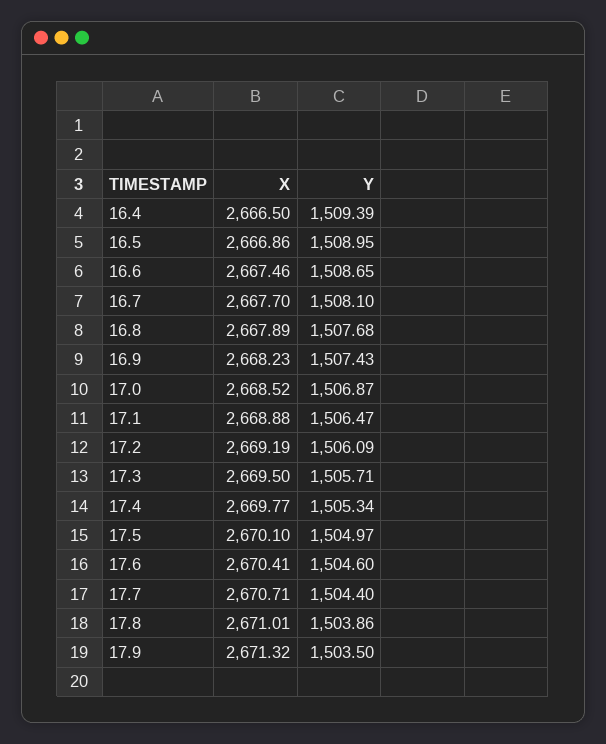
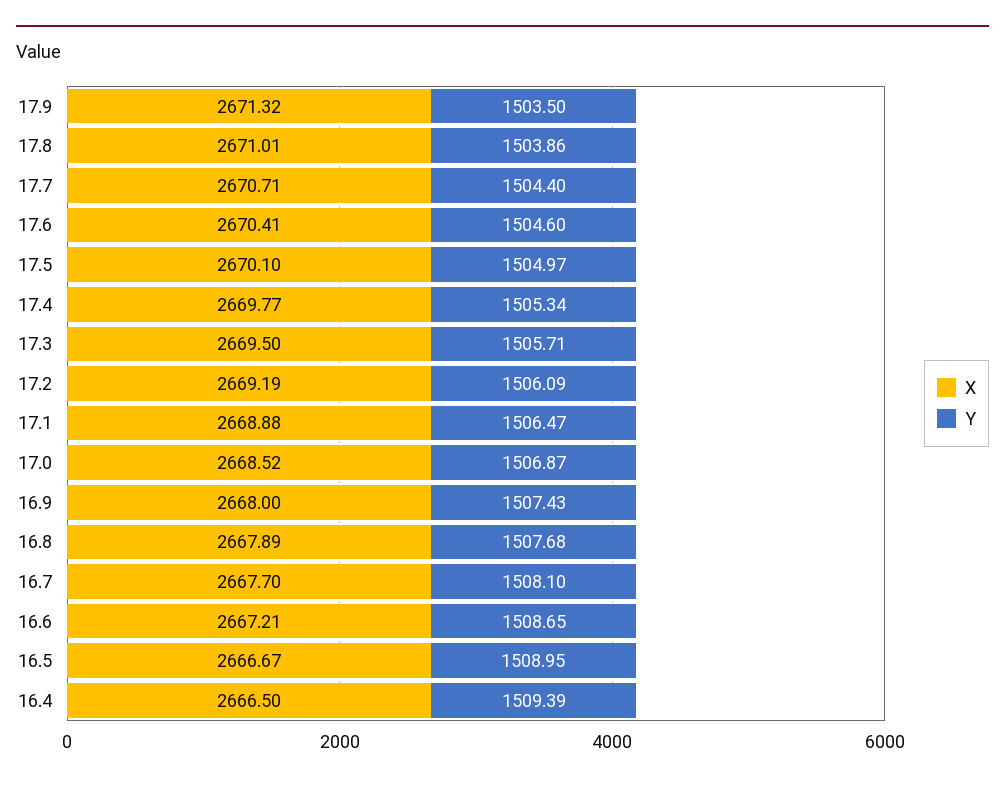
  {
    "X": {
      "16.4": 2666.5,
-     "16.5": 2666.86,
+     "16.5": 2666.67,
-     "16.6": 2667.46,
+     "16.6": 2667.21,
      "16.7": 2667.7,
      "16.8": 2667.89,
-     "16.9": 2668.23,
+     "16.9": 2668,
      "17.0": 2668.52,
      "17.1": 2668.88,
      "17.2": 2669.19,
      "17.3": 2669.5,
      "17.4": 2669.77,
      "17.5": 2670.1,
      "17.6": 2670.41,
      "17.7": 2670.71,
      "17.8": 2671.01,
      "17.9": 2671.32
    },
    "Y": {
      "16.4": 1509.39,
      "16.5": 1508.95,
      "16.6": 1508.65,
      "16.7": 1508.1,
      "16.8": 1507.68,
      "16.9": 1507.43,
      "17.0": 1506.87,
      "17.1": 1506.47,
      "17.2": 1506.09,
      "17.3": 1505.71,
      "17.4": 1505.34,
      "17.5": 1504.97,
      "17.6": 1504.6,
      "17.7": 1504.4,
      "17.8": 1503.86,
      "17.9": 1503.5
    }
  }

